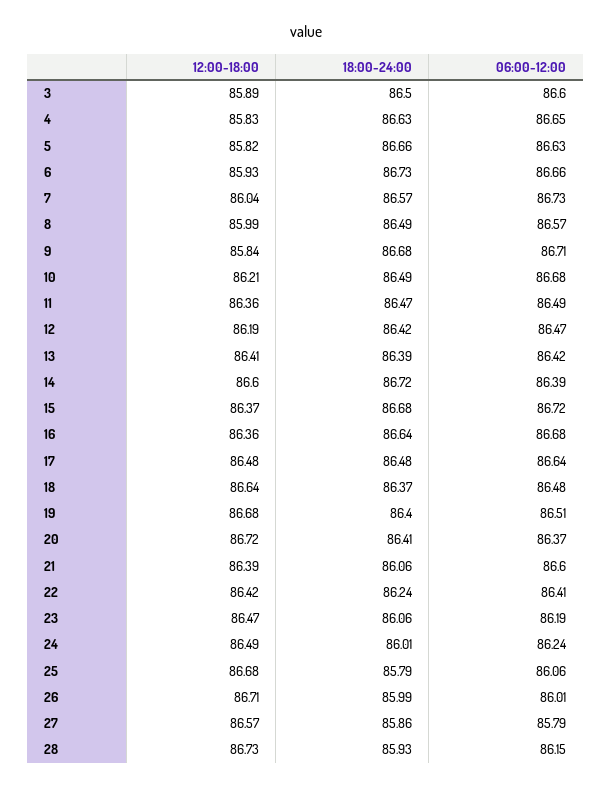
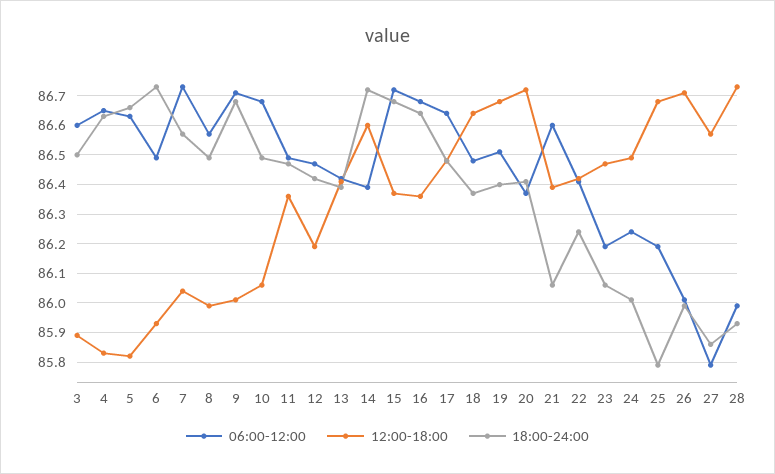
  {
    "12:00-18:00": {
      "3": 85.89,
      "4": 85.83,
      "5": 85.82,
      "6": 85.93,
      "7": 86.04,
      "8": 85.99,
-     "9": 85.84,
+     "9": 86,
-     "10": 86.21,
+     "10": 86.05,
      "11": 86.36,
      "12": 86.19,
      "13": 86.41,
      "14": 86.6,
      "15": 86.37,
      "16": 86.36,
      "17": 86.48,
      "18": 86.64,
      "19": 86.68,
      "20": 86.72,
      "21": 86.39,
      "22": 86.42,
      "23": 86.47,
      "24": 86.49,
      "25": 86.68,
      "26": 86.71,
      "27": 86.57,
      "28": 86.73
    },
    "18:00-24:00": {
      "3": 86.5,
      "4": 86.63,
      "5": 86.66,
      "6": 86.73,
      "7": 86.57,
      "8": 86.49,
      "9": 86.68,
      "10": 86.49,
      "11": 86.47,
      "12": 86.42,
      "13": 86.39,
      "14": 86.72,
      "15": 86.68,
      "16": 86.64,
      "17": 86.48,
      "18": 86.37,
      "19": 86.4,
      "20": 86.41,
      "21": 86.06,
      "22": 86.24,
      "23": 86.06,
      "24": 86.01,
      "25": 85.79,
      "26": 85.99,
      "27": 85.86,
      "28": 85.93
    },
    "06:00-12:00": {
      "3": 86.6,
      "4": 86.65,
      "5": 86.63,
-     "6": 86.66,
+     "6": 86.5,
      "7": 86.73,
      "8": 86.57,
      "9": 86.71,
      "10": 86.68,
      "11": 86.49,
      "12": 86.47,
      "13": 86.42,
      "14": 86.39,
      "15": 86.72,
      "16": 86.68,
      "17": 86.64,
      "18": 86.48,
      "19": 86.51,
      "20": 86.37,
      "21": 86.6,
      "22": 86.41,
      "23": 86.19,
      "24": 86.24,
-     "25": 86.06,
+     "25": 86.2,
      "26": 86.01,
      "27": 85.79,
-     "28": 86.15
+     "28": 86
    }
  }

